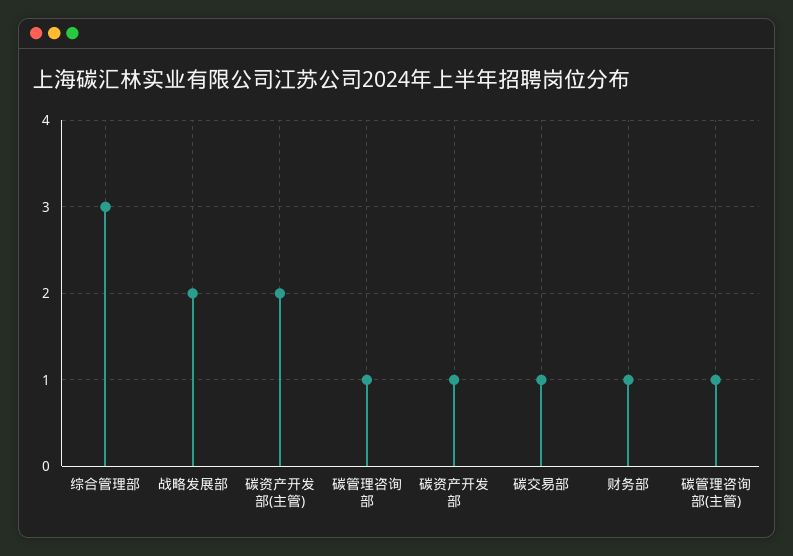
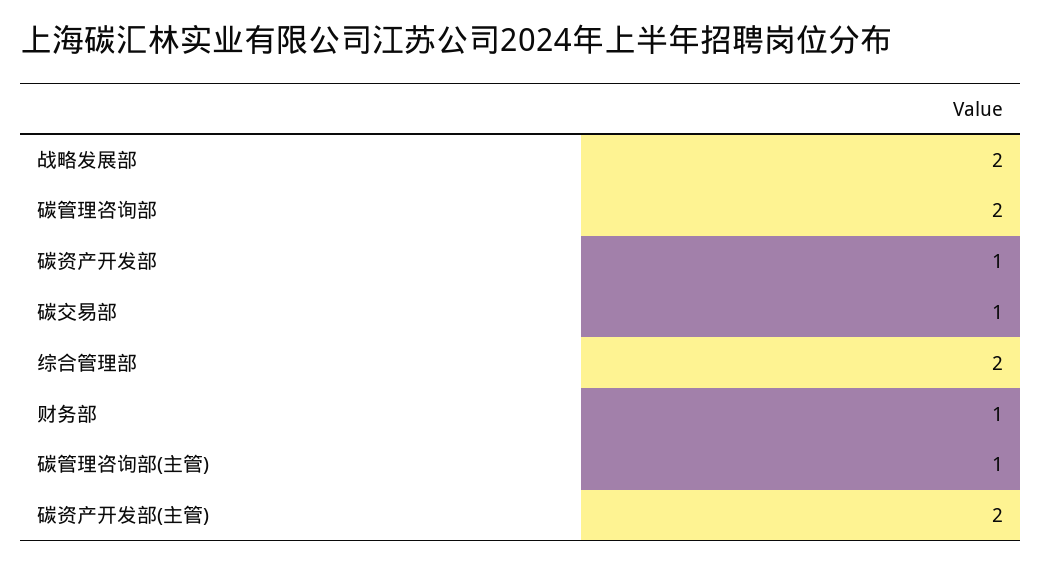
  {
-   "综合管理部": 3,
+   "综合管理部": 2,
    "战略发展部": 2,
    "碳资产开发部(主管)": 2,
-   "碳管理咨询部": 1,
+   "碳管理咨询部": 2,
    "碳资产开发部": 1,
    "碳交易部": 1,
    "财务部": 1,
    "碳管理咨询部(主管)": 1
  }

